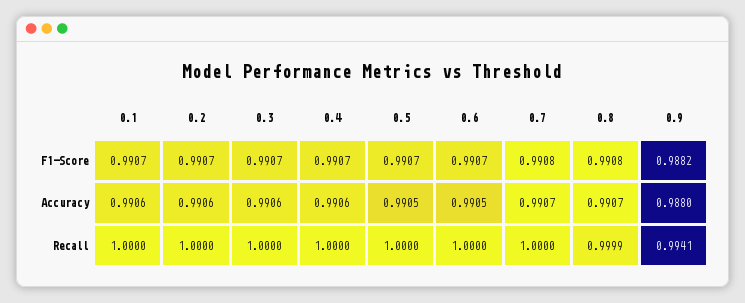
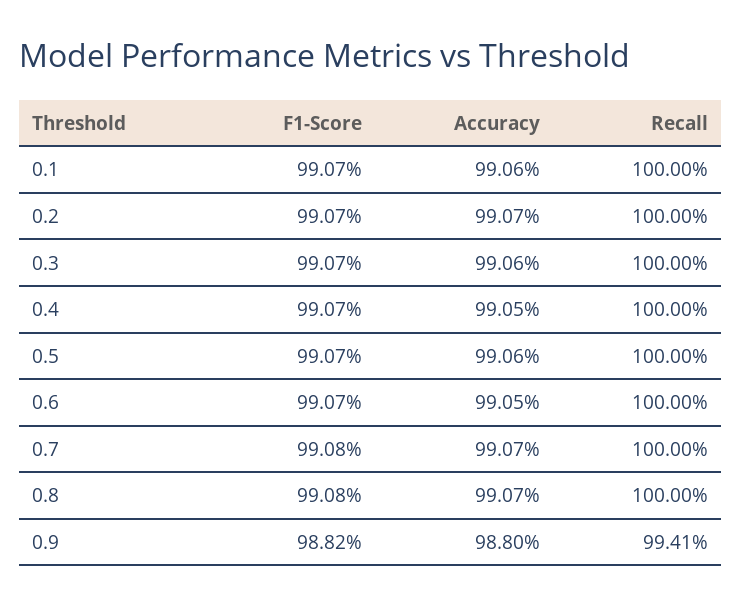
  {
    "0.1": {
      "F1-Score": 0.9907,
      "Accuracy": 0.9906,
      "Recall": 1
    },
    "0.2": {
      "F1-Score": 0.9907,
-     "Accuracy": 0.9906,
+     "Accuracy": 0.9907,
      "Recall": 1
    },
    "0.3": {
      "F1-Score": 0.9907,
      "Accuracy": 0.9906,
      "Recall": 1
    },
    "0.4": {
      "F1-Score": 0.9907,
-     "Accuracy": 0.9906,
+     "Accuracy": 0.9905,
      "Recall": 1
    },
    "0.5": {
      "F1-Score": 0.9907,
-     "Accuracy": 0.9905,
+     "Accuracy": 0.9906,
      "Recall": 1
    },
    "0.6": {
      "F1-Score": 0.9907,
      "Accuracy": 0.9905,
      "Recall": 1
    },
    "0.7": {
      "F1-Score": 0.9908,
      "Accuracy": 0.9907,
      "Recall": 1
    },
    "0.8": {
      "F1-Score": 0.9908,
      "Accuracy": 0.9907,
-     "Recall": 0.9999
+     "Recall": 1
    },
    "0.9": {
      "F1-Score": 0.9882,
      "Accuracy": 0.988,
      "Recall": 0.9941
    }
  }

